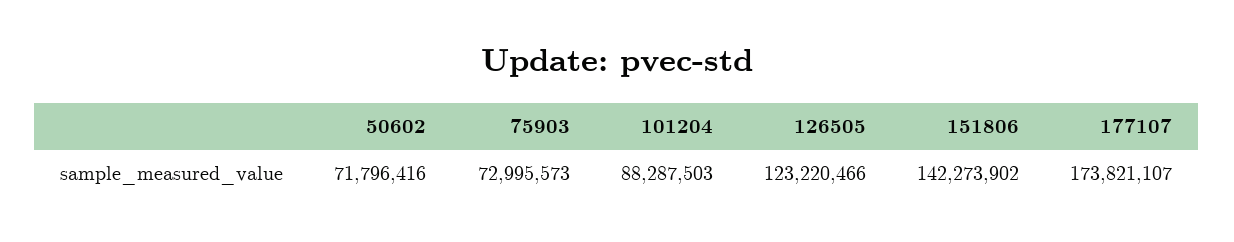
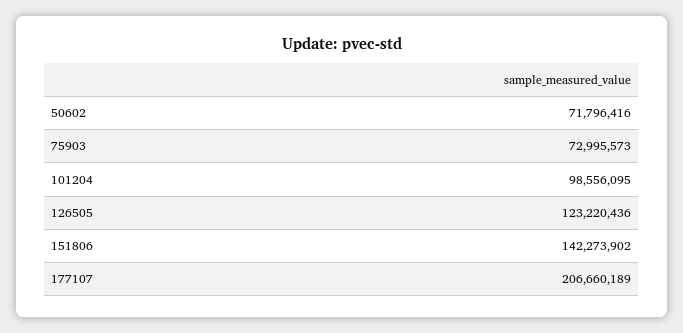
  {
    "50602": 71796416,
    "75903": 72995573,
-   "101204": 88287503,
+   "101204": 98556095,
-   "126505": 123220466,
+   "126505": 123220436,
    "151806": 142273902,
-   "177107": 173821107
+   "177107": 206660189
  }

